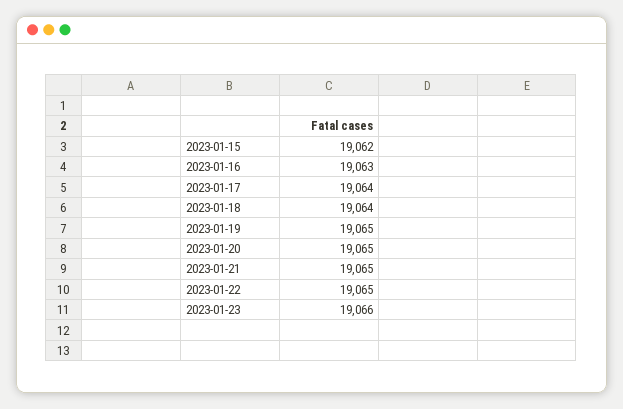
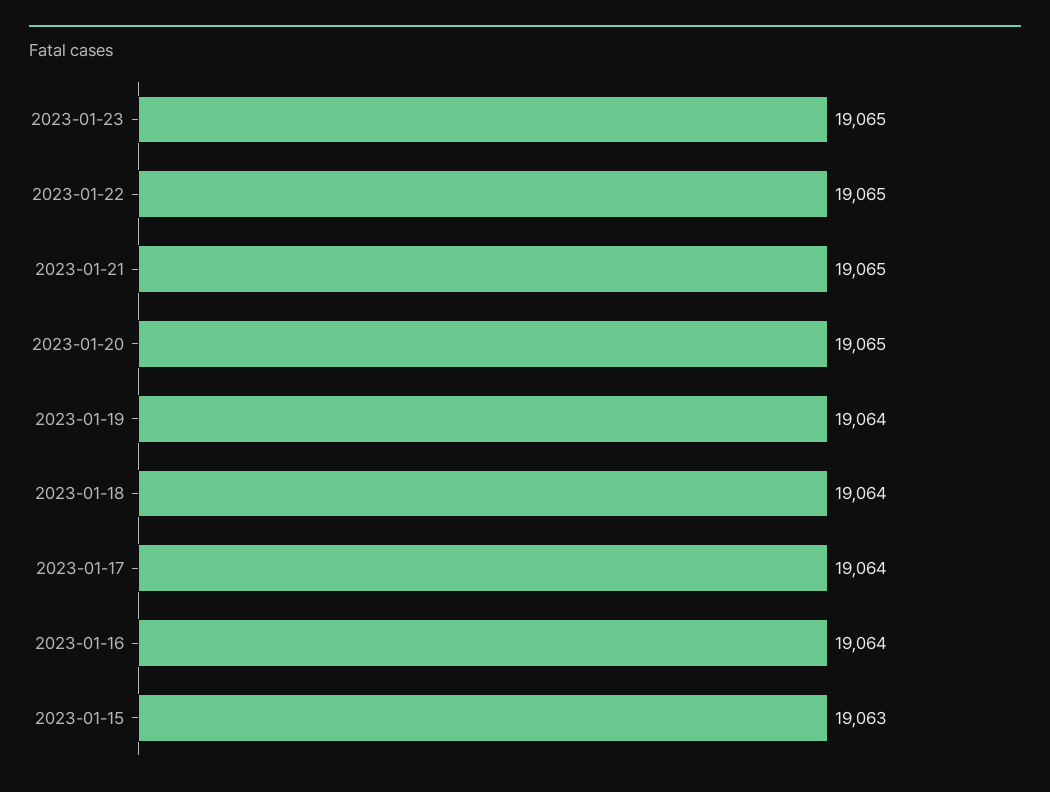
  {
-   "2023-01-15": 19062,
+   "2023-01-15": 19063,
-   "2023-01-16": 19063,
+   "2023-01-16": 19064,
    "2023-01-17": 19064,
    "2023-01-18": 19064,
-   "2023-01-19": 19065,
+   "2023-01-19": 19064,
    "2023-01-20": 19065,
    "2023-01-21": 19065,
    "2023-01-22": 19065,
-   "2023-01-23": 19066
+   "2023-01-23": 19065
  }

